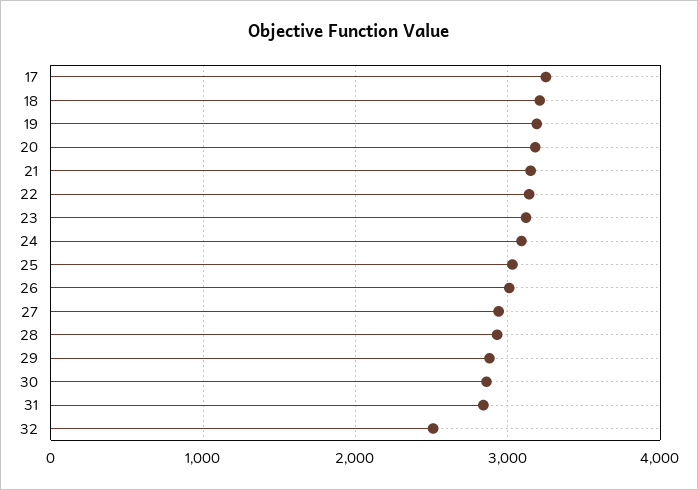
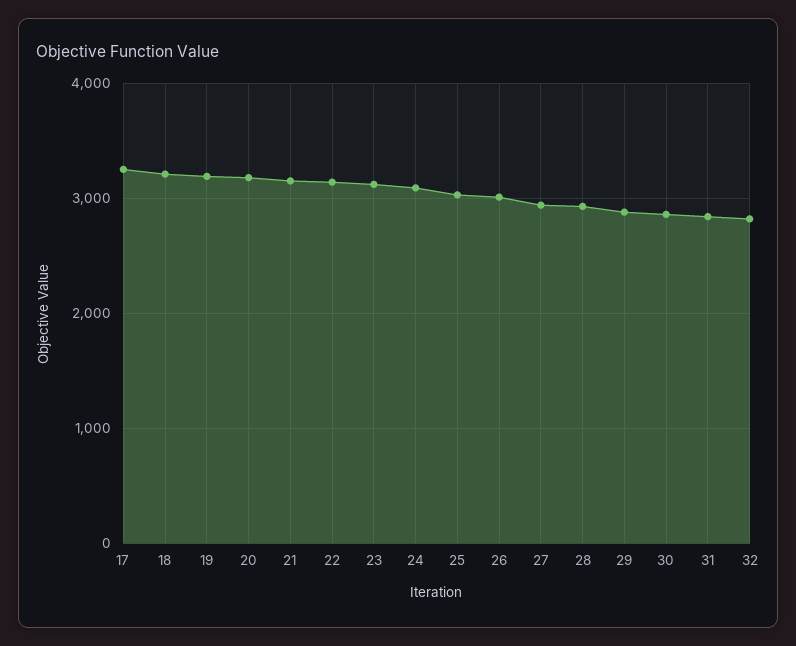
  {
    "17": 3300,
    "18": 3200,
    "19": 3200,
    "20": 3200,
    "21": 3200,
    "22": 3100,
    "23": 3100,
    "24": 3100,
    "25": 3000,
    "26": 3000,
    "27": 2900,
    "28": 2900,
    "29": 2900,
    "30": 2900,
    "31": 2800,
-   "32": 2500
+   "32": 2800
  }

